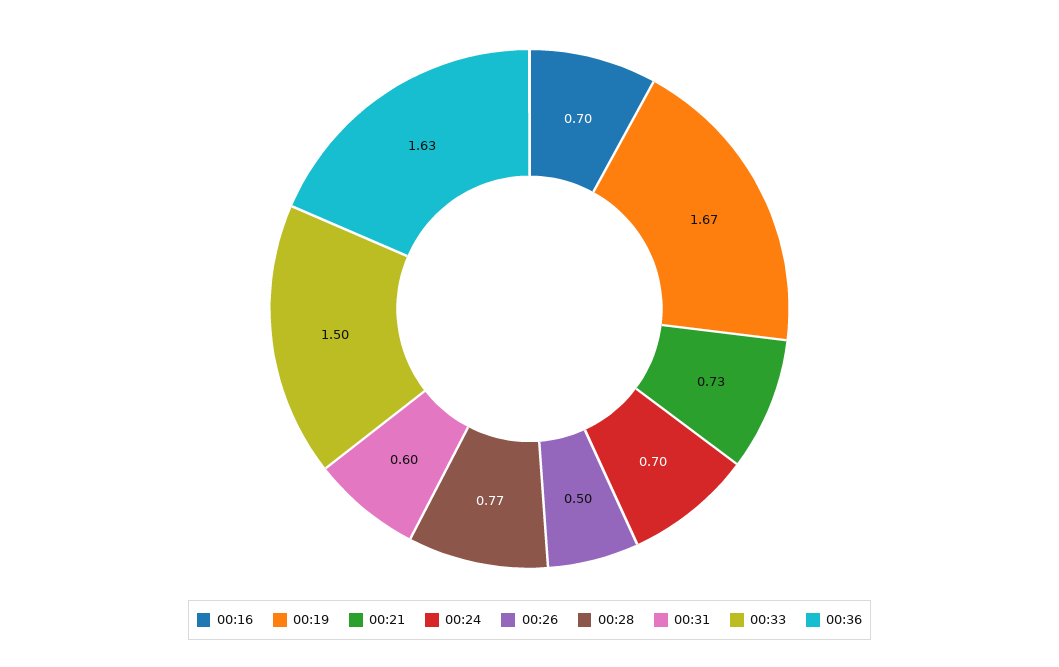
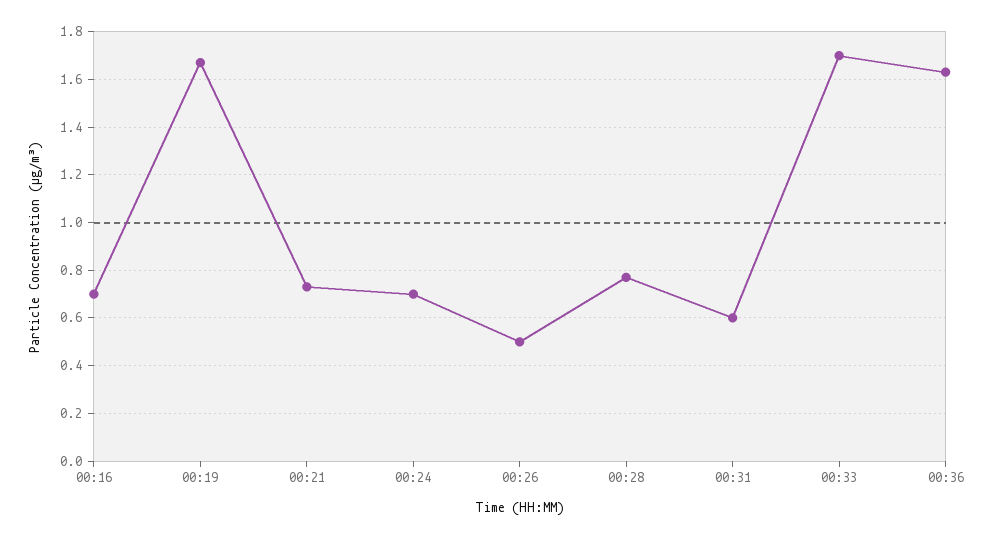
  {
    "00:16": 0.7,
    "00:19": 1.67,
    "00:21": 0.73,
    "00:24": 0.7,
    "00:26": 0.5,
    "00:28": 0.77,
    "00:31": 0.6,
-   "00:33": 1.5,
+   "00:33": 1.7,
    "00:36": 1.63
  }

